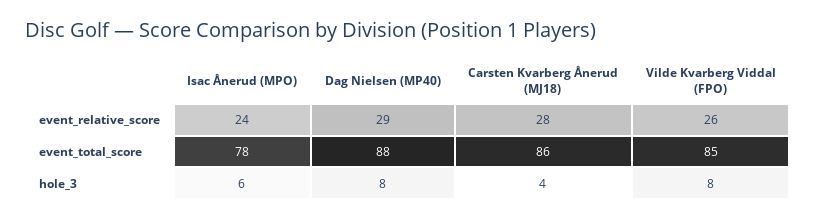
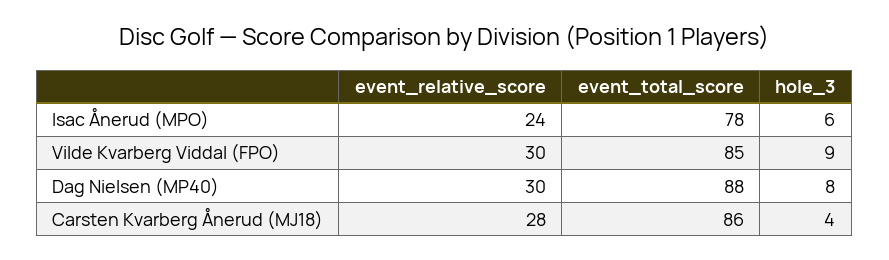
  {
    "Isac Ånerud (MPO)": {
      "event_relative_score": 24,
      "event_total_score": 78,
      "hole_3": 6
    },
    "Dag Nielsen (MP40)": {
-     "event_relative_score": 29,
+     "event_relative_score": 30,
      "event_total_score": 88,
      "hole_3": 8
    },
    "Carsten Kvarberg Ånerud (MJ18)": {
      "event_relative_score": 28,
      "event_total_score": 86,
      "hole_3": 4
    },
    "Vilde Kvarberg Viddal (FPO)": {
-     "event_relative_score": 26,
+     "event_relative_score": 30,
      "event_total_score": 85,
-     "hole_3": 8
+     "hole_3": 9
    }
  }

